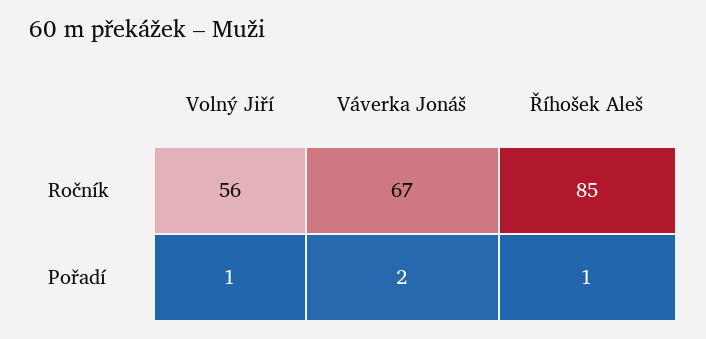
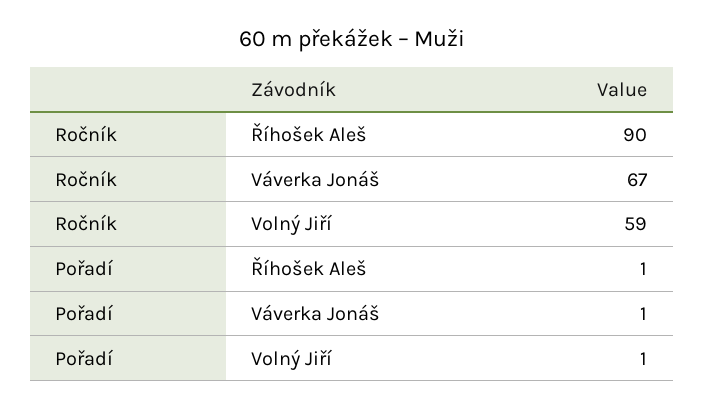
  {
    "Volný Jiří": {
-     "Ročník": 56,
+     "Ročník": 59,
      "Pořadí": 1
    },
    "Váverka Jonáš": {
      "Ročník": 67,
-     "Pořadí": 2
+     "Pořadí": 1
    },
    "Říhošek Aleš": {
-     "Ročník": 85,
+     "Ročník": 90,
      "Pořadí": 1
    }
  }

